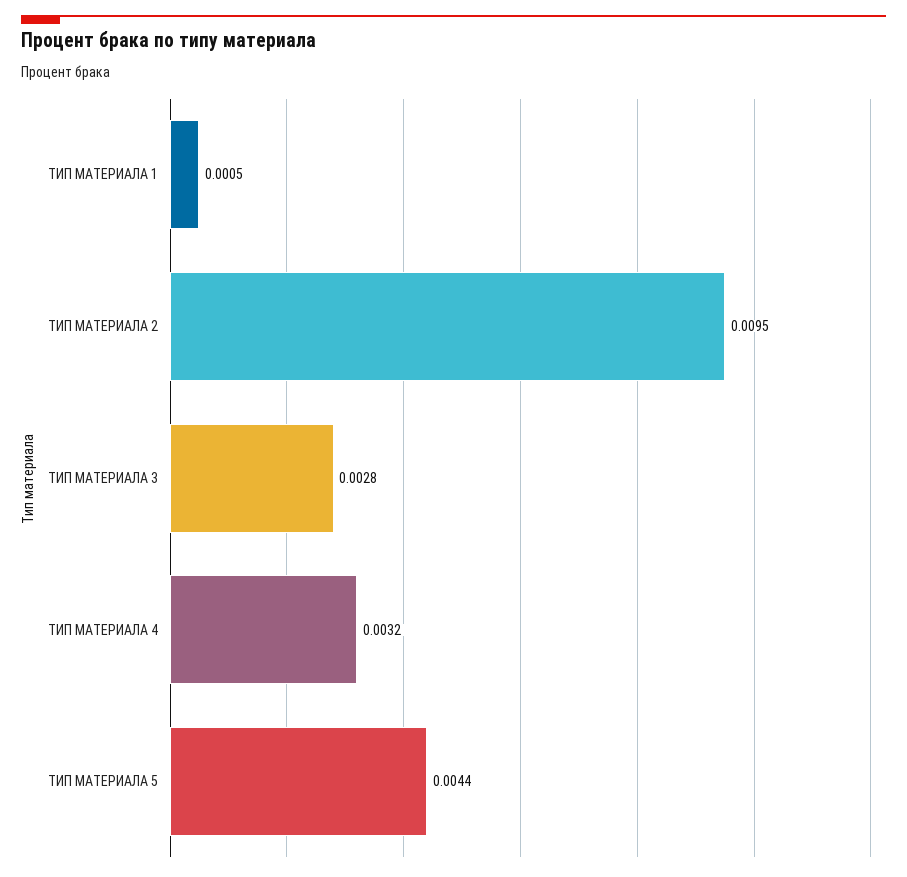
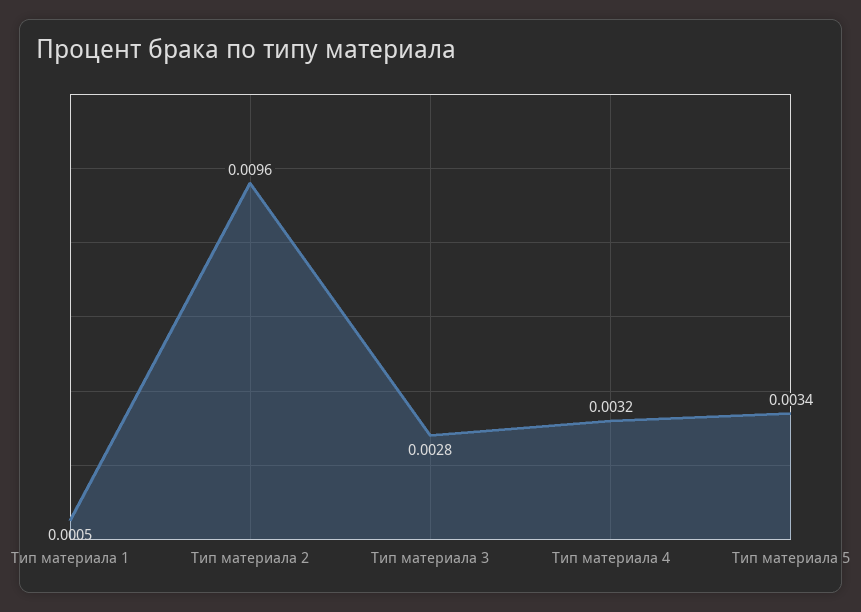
  {
    "ТИП МАТЕРИАЛА 1": 0.0005,
-   "ТИП МАТЕРИАЛА 2": 0.0095,
+   "ТИП МАТЕРИАЛА 2": 0.0096,
    "ТИП МАТЕРИАЛА 3": 0.0028,
    "ТИП МАТЕРИАЛА 4": 0.0032,
-   "ТИП МАТЕРИАЛА 5": 0.0044
+   "ТИП МАТЕРИАЛА 5": 0.0034
  }

